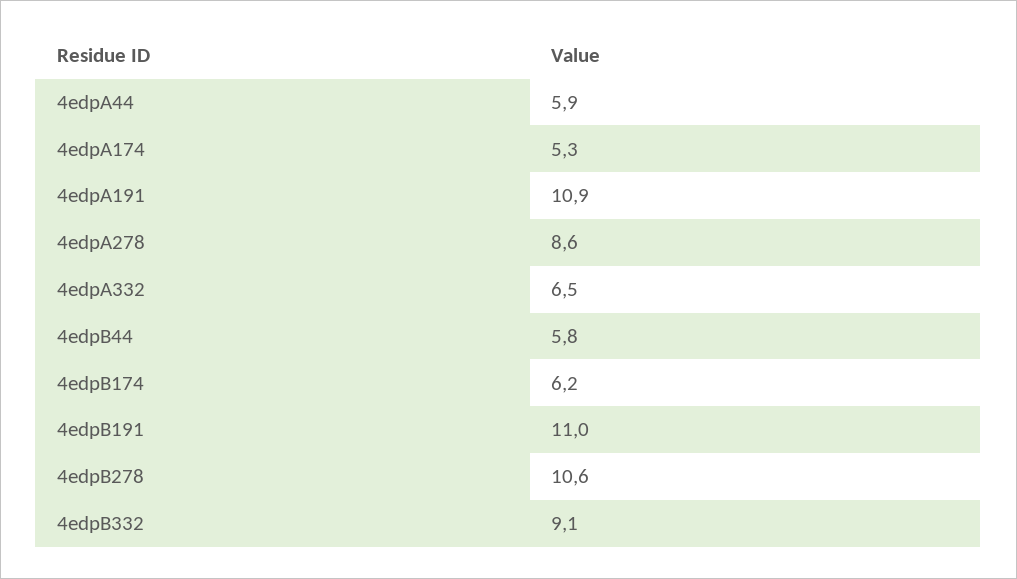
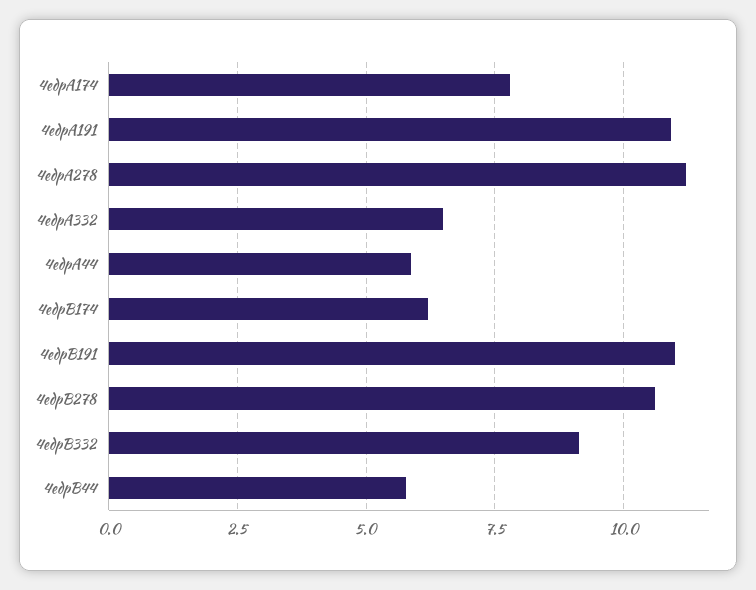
  {
    "4edpA44": 5.9,
-   "4edpA174": 5.3,
+   "4edpA174": 7.75,
    "4edpA191": 10.9,
-   "4edpA278": 8.6,
+   "4edpA278": 11.25,
    "4edpA332": 6.5,
    "4edpB44": 5.8,
    "4edpB174": 6.2,
    "4edpB191": 11,
    "4edpB278": 10.6,
    "4edpB332": 9.1
  }

